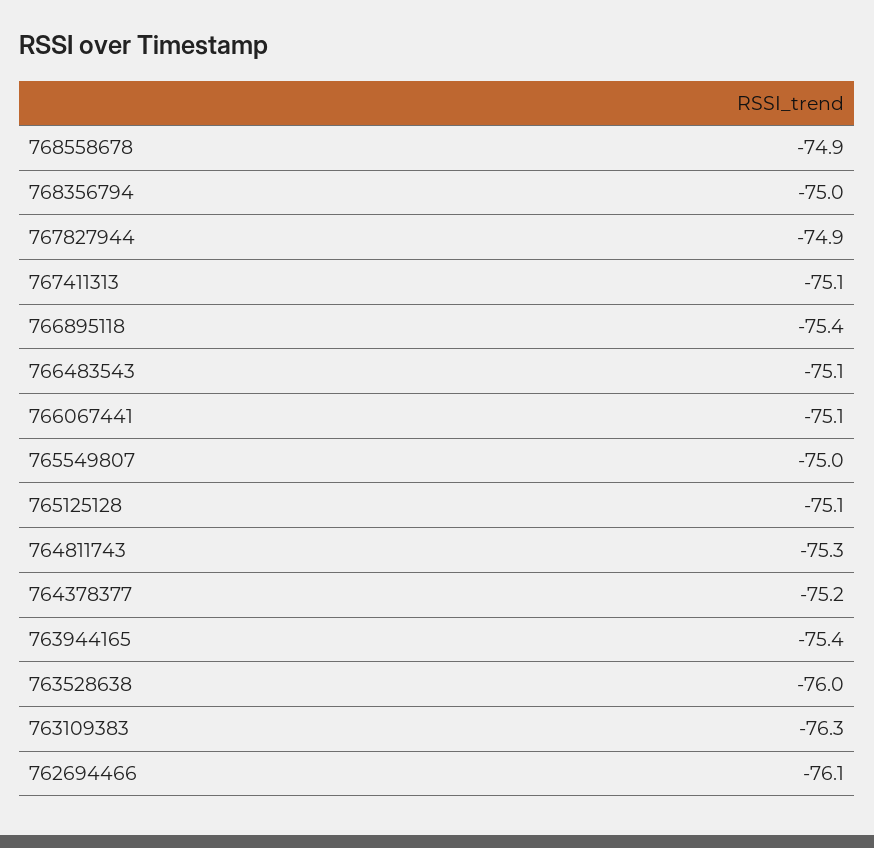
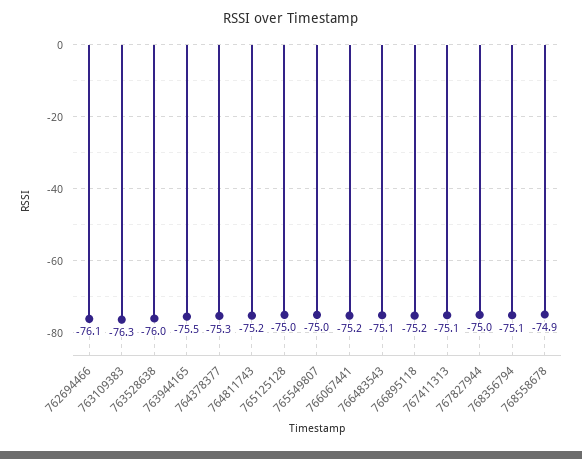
  {
    "768558678": -74.9,
-   "768356794": -75,
+   "768356794": -75.1,
-   "767827944": -74.9,
+   "767827944": -75,
    "767411313": -75.1,
-   "766895118": -75.4,
+   "766895118": -75.2,
    "766483543": -75.1,
-   "766067441": -75.1,
+   "766067441": -75.2,
    "765549807": -75,
-   "765125128": -75.1,
+   "765125128": -75,
-   "764811743": -75.3,
+   "764811743": -75.2,
-   "764378377": -75.2,
+   "764378377": -75.3,
-   "763944165": -75.4,
+   "763944165": -75.5,
    "763528638": -76,
    "763109383": -76.3,
    "762694466": -76.1
  }

